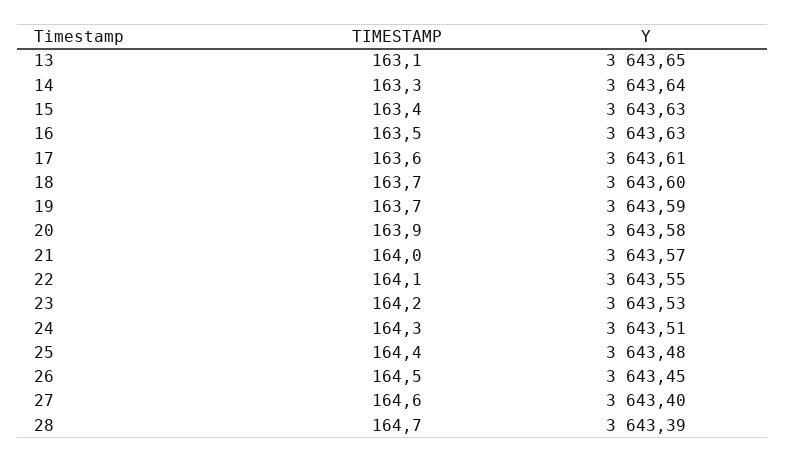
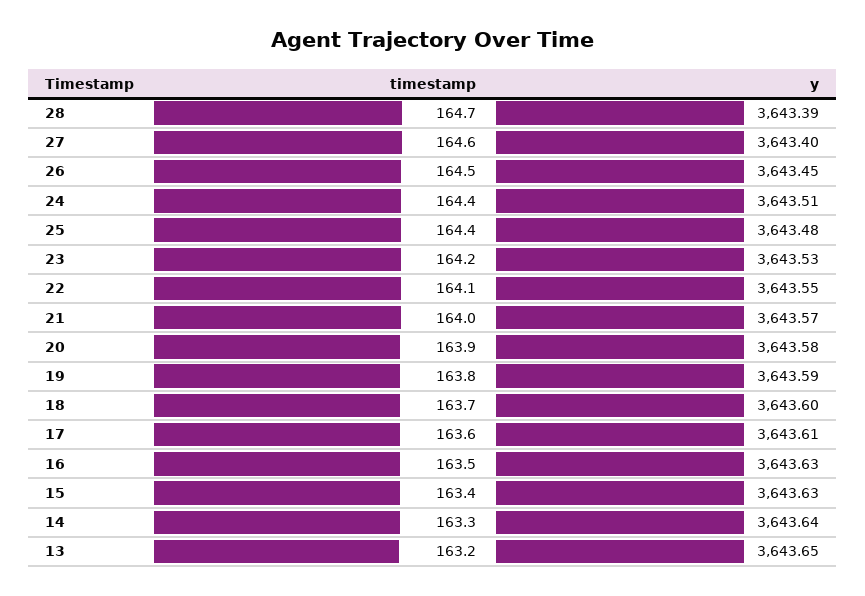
  {
    "TIMESTAMP": {
-     "13": 163.1,
+     "13": 163.2,
      "14": 163.3,
      "15": 163.4,
      "16": 163.5,
      "17": 163.6,
      "18": 163.7,
-     "19": 163.7,
+     "19": 163.8,
      "20": 163.9,
      "21": 164,
      "22": 164.1,
      "23": 164.2,
-     "24": 164.3,
+     "24": 164.4,
      "25": 164.4,
      "26": 164.5,
      "27": 164.6,
      "28": 164.7
    },
    "Y": {
      "13": 3643.65,
      "14": 3643.64,
      "15": 3643.63,
      "16": 3643.63,
      "17": 3643.61,
      "18": 3643.6,
      "19": 3643.59,
      "20": 3643.58,
      "21": 3643.57,
      "22": 3643.55,
      "23": 3643.53,
      "24": 3643.51,
      "25": 3643.48,
      "26": 3643.45,
      "27": 3643.4,
      "28": 3643.39
    }
  }

